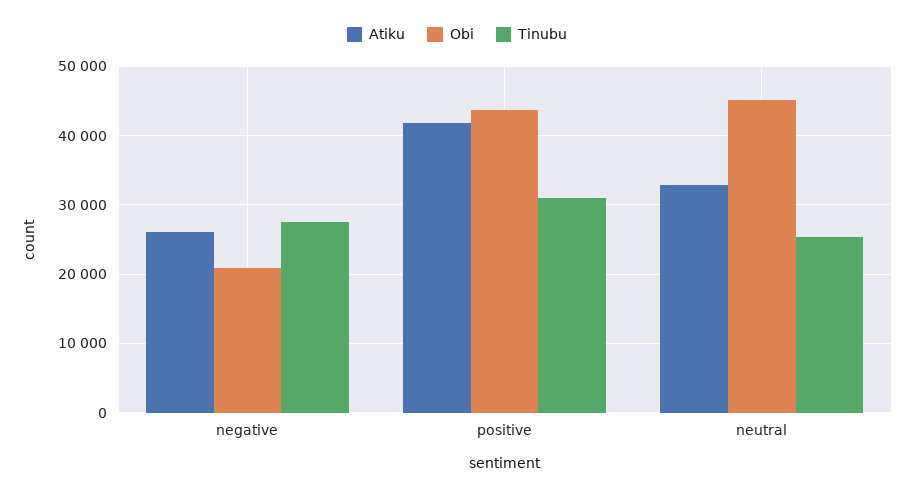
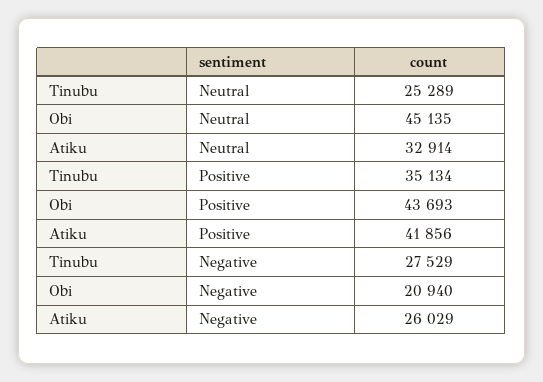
  {
    "Atiku": {
      "negative": 26029,
      "positive": 41856,
      "neutral": 32914
    },
    "Obi": {
      "negative": 20940,
      "positive": 43693,
      "neutral": 45135
    },
    "Tinubu": {
      "negative": 27529,
-     "positive": 31000,
+     "positive": 35134,
      "neutral": 25289
    }
  }

